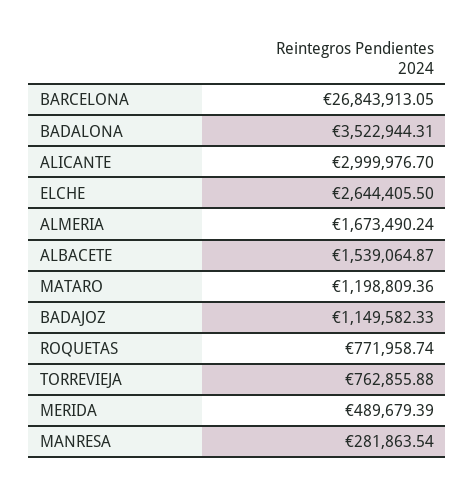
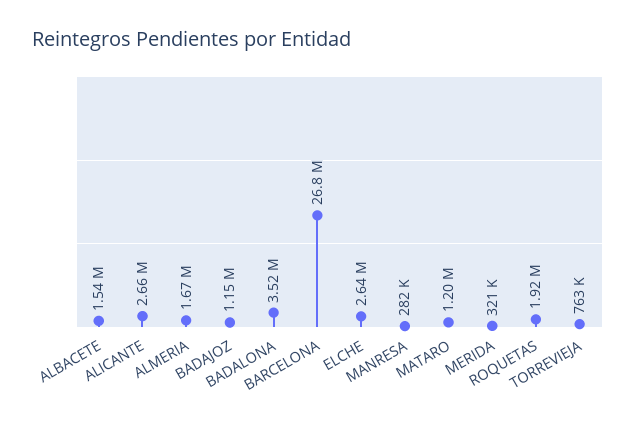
  {
    "BARCELONA": 26843913.05,
    "BADALONA": 3522944.31,
-   "ALICANTE": 2999976.7,
+   "ALICANTE": 2660000,
    "ELCHE": 2644405.5,
    "ALMERIA": 1673490.24,
    "ALBACETE": 1539064.87,
    "MATARO": 1198809.36,
    "BADAJOZ": 1149582.33,
-   "ROQUETAS": 771958.74,
+   "ROQUETAS": 1920000,
    "TORREVIEJA": 762855.88,
-   "MERIDA": 489679.39,
+   "MERIDA": 321000,
    "MANRESA": 281863.54
  }

